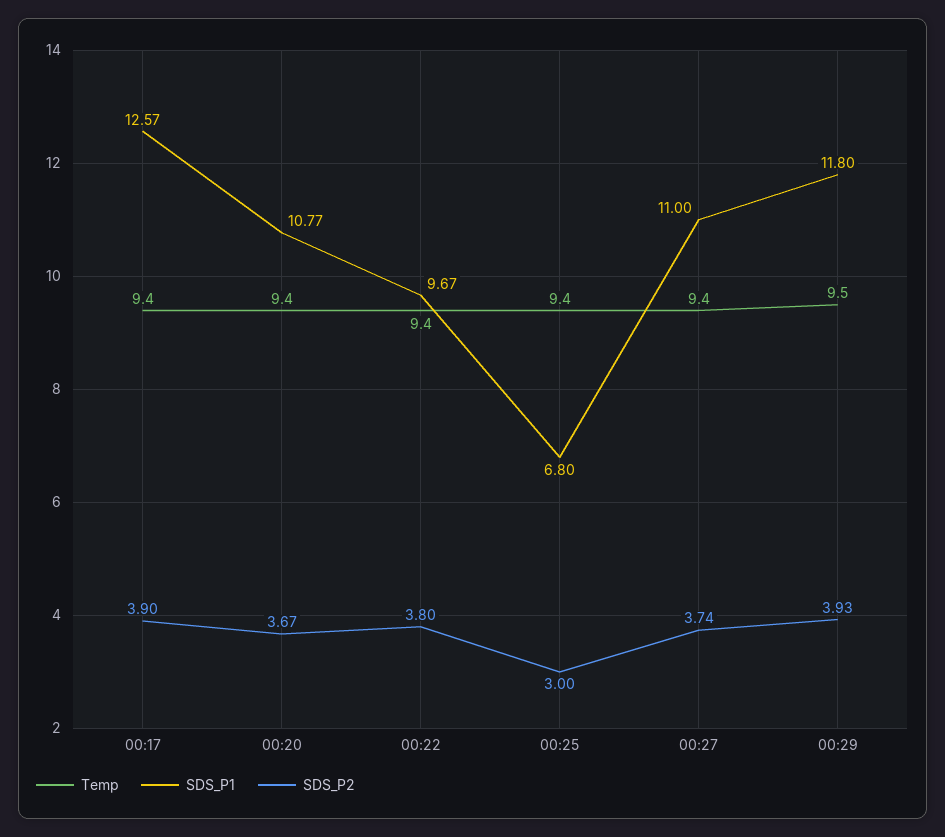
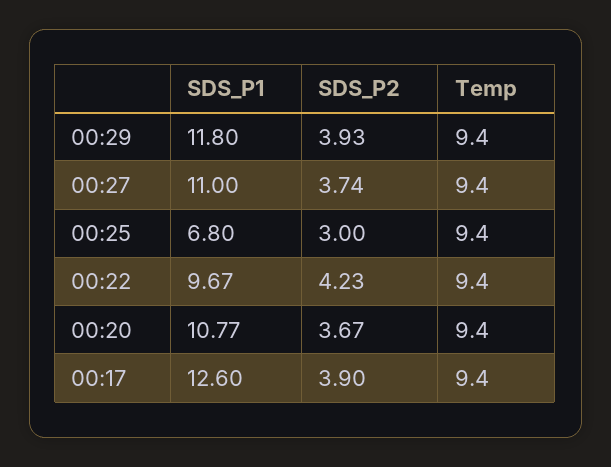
  {
    "Temp": {
      "00:17": 9.4,
      "00:20": 9.4,
      "00:22": 9.4,
      "00:25": 9.4,
      "00:27": 9.4,
-     "00:29": 9.5
+     "00:29": 9.4
    },
    "SDS_P1": {
-     "00:17": 12.57,
+     "00:17": 12.6,
      "00:20": 10.77,
      "00:22": 9.67,
      "00:25": 6.8,
      "00:27": 11,
      "00:29": 11.8
    },
    "SDS_P2": {
      "00:17": 3.9,
      "00:20": 3.67,
-     "00:22": 3.8,
+     "00:22": 4.23,
      "00:25": 3,
      "00:27": 3.74,
      "00:29": 3.93
    }
  }

